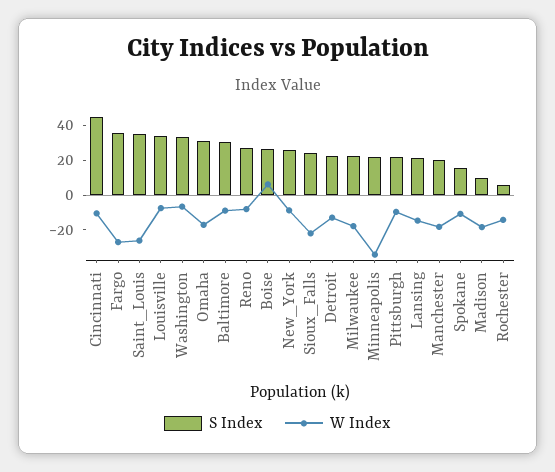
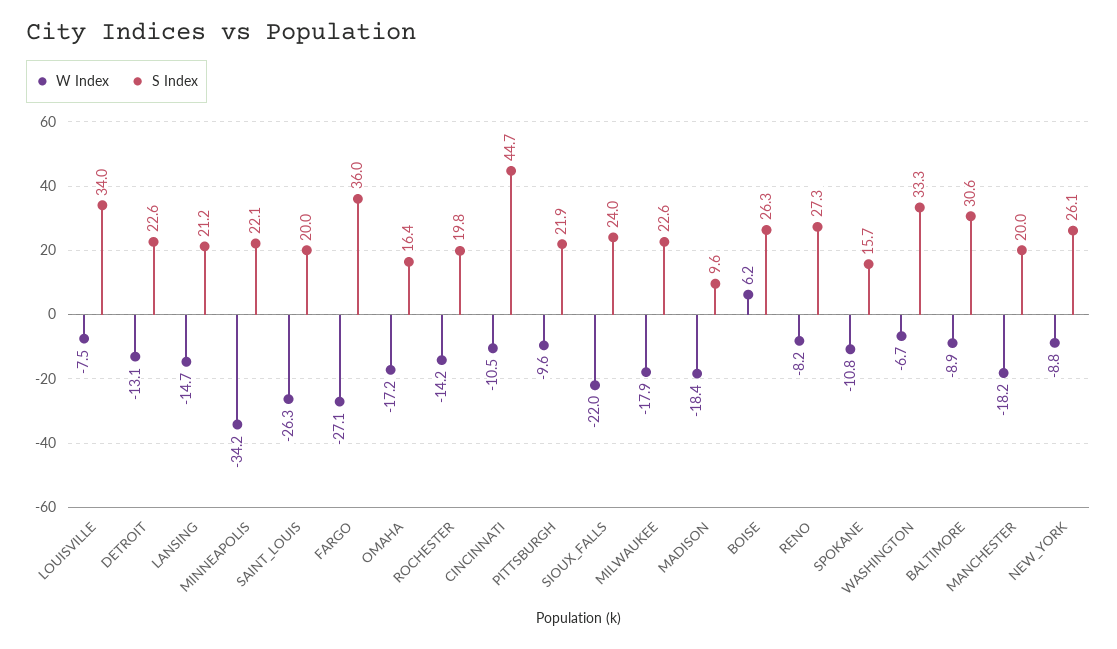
  {
    "S Index": {
      "Cincinnati": 44.7,
      "Fargo": 36,
-     "Saint_Louis": 35,
+     "Saint_Louis": 20,
      "Louisville": 34,
      "Washington": 33.3,
-     "Omaha": 30,
+     "Omaha": 16.4,
      "Baltimore": 30.6,
      "Reno": 27.3,
      "Boise": 26.3,
      "New_York": 26.1,
      "Sioux_Falls": 24,
      "Detroit": 22.6,
      "Milwaukee": 22.6,
      "Minneapolis": 22.1,
      "Pittsburgh": 21.9,
      "Lansing": 21.2,
      "Manchester": 20,
      "Spokane": 15.7,
      "Madison": 9.6,
-     "Rochester": 5
+     "Rochester": 19.8
    },
    "W Index": {
      "Cincinnati": -10.5,
      "Fargo": -27.1,
      "Saint_Louis": -26.3,
      "Louisville": -7.5,
      "Washington": -6.7,
      "Omaha": -17.2,
      "Baltimore": -8.9,
      "Reno": -8.2,
      "Boise": 6.2,
      "New_York": -8.8,
      "Sioux_Falls": -22,
      "Detroit": -13.1,
      "Milwaukee": -17.9,
      "Minneapolis": -34.2,
      "Pittsburgh": -9.6,
      "Lansing": -14.7,
      "Manchester": -18.2,
      "Spokane": -10.8,
      "Madison": -18.4,
      "Rochester": -14.2
    }
  }

